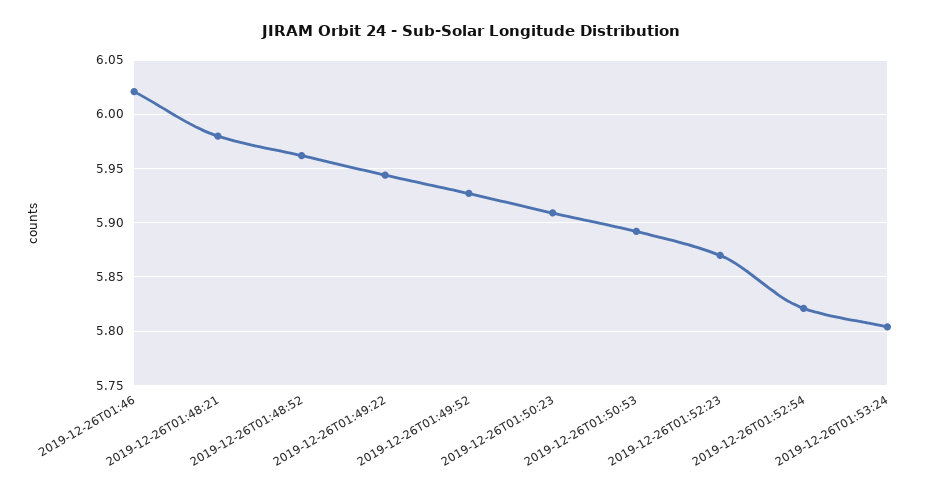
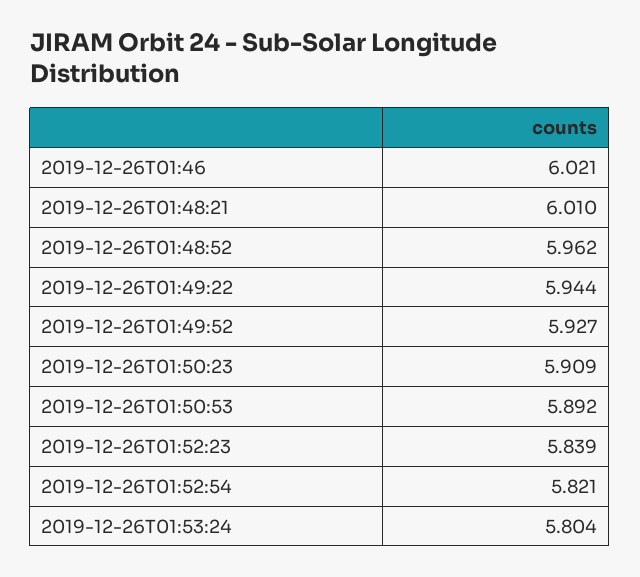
  {
    "2019-12-26T01:46": 6.021,
-   "2019-12-26T01:48:21": 5.98,
+   "2019-12-26T01:48:21": 6.01,
    "2019-12-26T01:48:52": 5.962,
    "2019-12-26T01:49:22": 5.944,
    "2019-12-26T01:49:52": 5.927,
    "2019-12-26T01:50:23": 5.909,
    "2019-12-26T01:50:53": 5.892,
-   "2019-12-26T01:52:23": 5.87,
+   "2019-12-26T01:52:23": 5.839,
    "2019-12-26T01:52:54": 5.821,
    "2019-12-26T01:53:24": 5.804
  }

